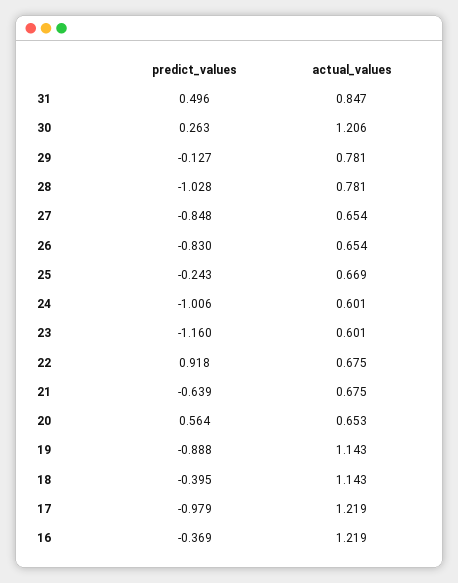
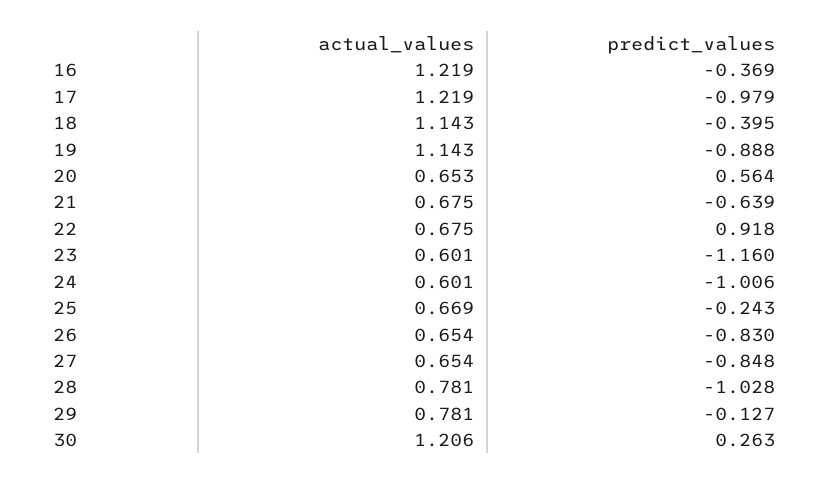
  {
    "predict_values": {
-     "31": 0.496,
      "30": 0.263,
      "29": -0.127,
      "28": -1.028,
      "27": -0.848,
      "26": -0.83,
      "25": -0.243,
      "24": -1.006,
      "23": -1.16,
      "22": 0.918,
      "21": -0.639,
      "20": 0.564,
      "19": -0.888,
      "18": -0.395,
      "17": -0.979,
      "16": -0.369
    },
    "actual_values": {
-     "31": 0.847,
      "30": 1.206,
      "29": 0.781,
      "28": 0.781,
      "27": 0.654,
      "26": 0.654,
      "25": 0.669,
      "24": 0.601,
      "23": 0.601,
      "22": 0.675,
      "21": 0.675,
      "20": 0.653,
      "19": 1.143,
      "18": 1.143,
      "17": 1.219,
      "16": 1.219
    }
  }

